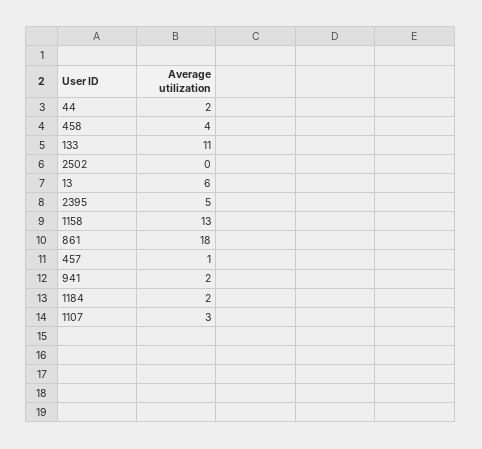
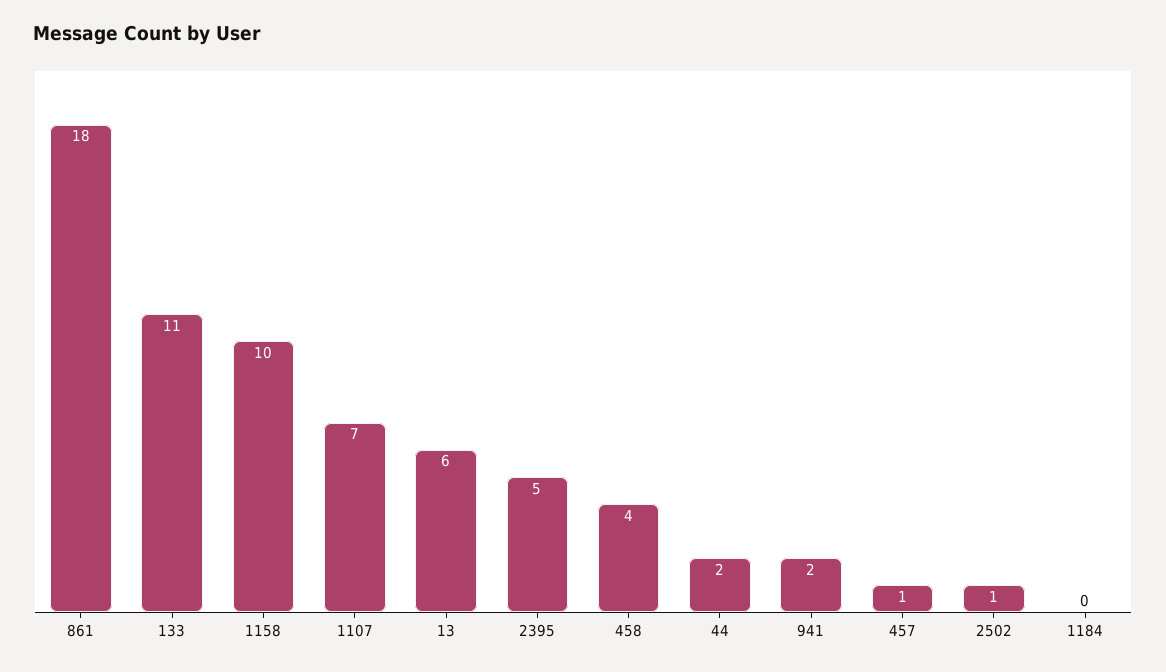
  {
    "44": 2,
    "458": 4,
    "133": 11,
-   "2502": 0,
+   "2502": 1,
    "13": 6,
    "2395": 5,
-   "1158": 13,
+   "1158": 10,
    "861": 18,
    "457": 1,
    "941": 2,
-   "1184": 2,
+   "1184": 0,
-   "1107": 3
+   "1107": 7
  }

